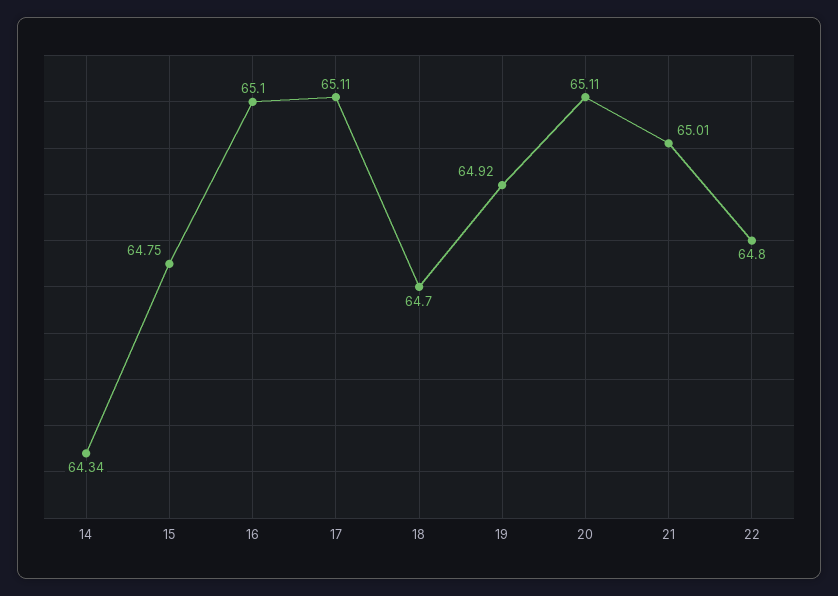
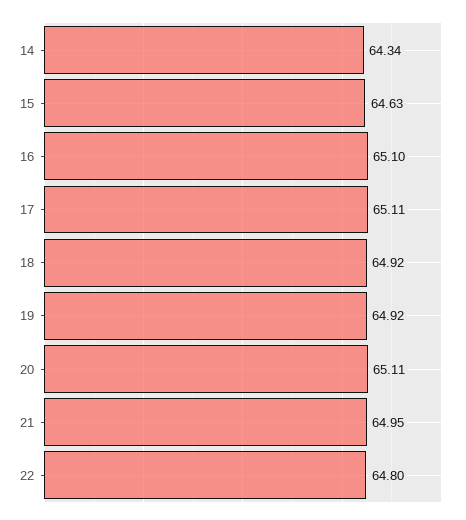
  {
    "14": 64.34,
-   "15": 64.75,
+   "15": 64.63,
    "16": 65.1,
    "17": 65.11,
-   "18": 64.7,
+   "18": 64.92,
    "19": 64.92,
    "20": 65.11,
-   "21": 65.01,
+   "21": 64.95,
    "22": 64.8
  }

